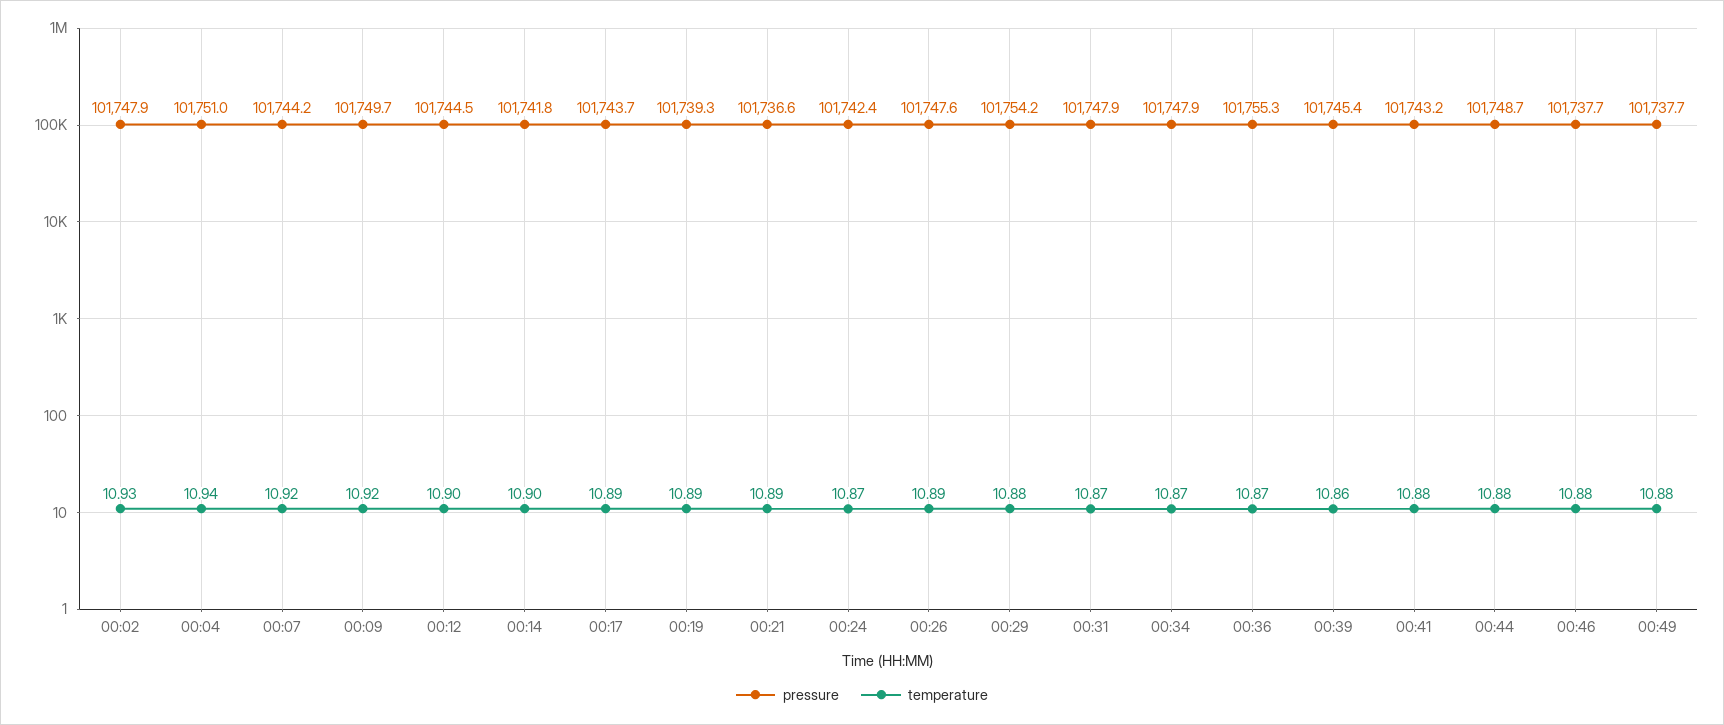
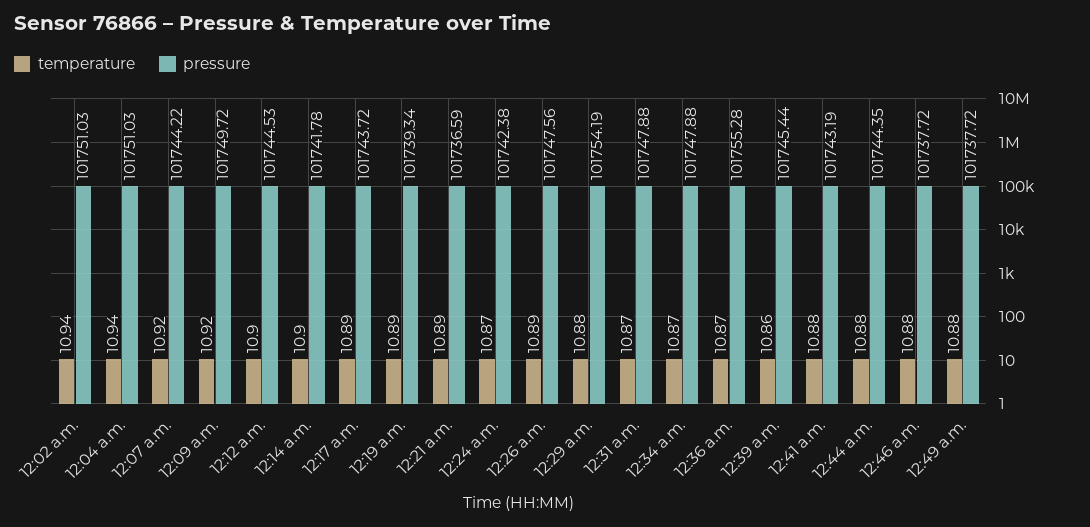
  {
    "pressure": {
-     "00:02": 101747.9,
+     "00:02": 101751.03,
      "00:04": 101751.03,
      "00:07": 101744.22,
      "00:09": 101749.72,
      "00:12": 101744.53,
      "00:14": 101741.78,
      "00:17": 101743.72,
      "00:19": 101739.34,
      "00:21": 101736.59,
      "00:24": 101742.38,
      "00:26": 101747.56,
      "00:29": 101754.19,
      "00:31": 101747.88,
      "00:34": 101747.88,
      "00:36": 101755.28,
      "00:39": 101745.44,
      "00:41": 101743.19,
-     "00:44": 101748.7,
+     "00:44": 101744.35,
      "00:46": 101737.72,
      "00:49": 101737.72
    },
    "temperature": {
-     "00:02": 10.93,
+     "00:02": 10.94,
      "00:04": 10.94,
      "00:07": 10.92,
      "00:09": 10.92,
      "00:12": 10.9,
      "00:14": 10.9,
      "00:17": 10.89,
      "00:19": 10.89,
      "00:21": 10.89,
      "00:24": 10.87,
      "00:26": 10.89,
      "00:29": 10.88,
      "00:31": 10.87,
      "00:34": 10.87,
      "00:36": 10.87,
      "00:39": 10.86,
      "00:41": 10.88,
      "00:44": 10.88,
      "00:46": 10.88,
      "00:49": 10.88
    }
  }

